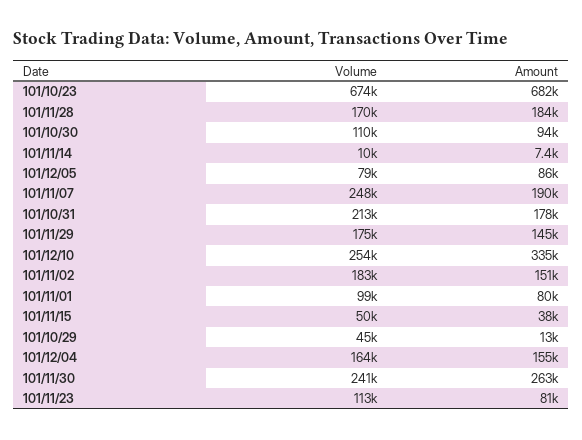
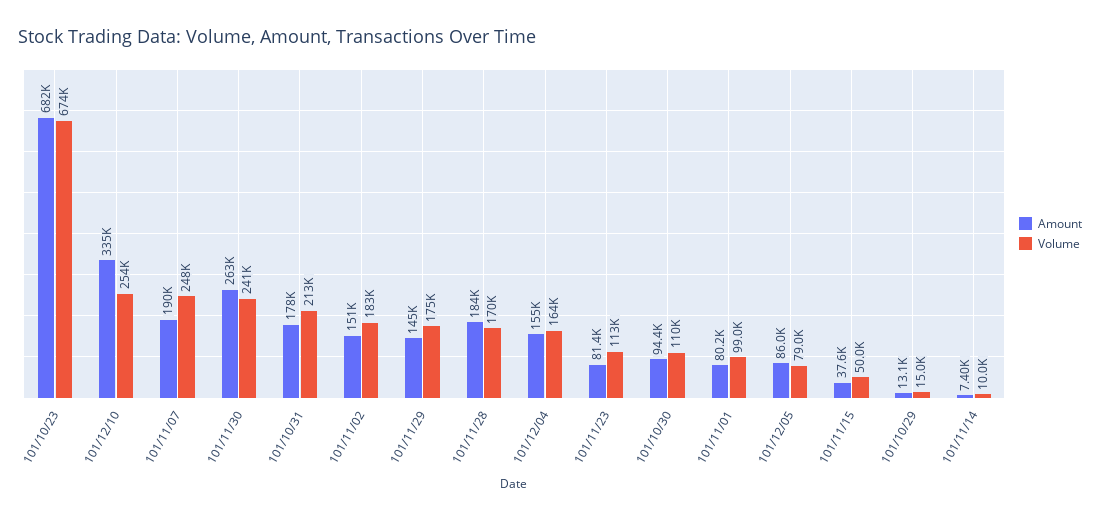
  {
    "Volume": {
      "101/10/23": 674000,
      "101/11/28": 170000,
      "101/10/30": 110000,
      "101/11/14": 10000,
      "101/12/05": 79000,
      "101/11/07": 248000,
      "101/10/31": 213000,
      "101/11/29": 175000,
      "101/12/10": 254000,
      "101/11/02": 183000,
      "101/11/01": 99000,
      "101/11/15": 50000,
-     "101/10/29": 45000,
+     "101/10/29": 15000,
      "101/12/04": 164000,
      "101/11/30": 241000,
      "101/11/23": 113000
    },
    "Amount": {
      "101/10/23": 682000,
      "101/11/28": 184000,
      "101/10/30": 94400,
      "101/11/14": 7400,
      "101/12/05": 86000,
      "101/11/07": 190000,
      "101/10/31": 178000,
      "101/11/29": 145000,
      "101/12/10": 335000,
      "101/11/02": 151000,
      "101/11/01": 80200,
      "101/11/15": 37600,
      "101/10/29": 13100,
      "101/12/04": 155000,
      "101/11/30": 263000,
      "101/11/23": 81400
    }
  }

